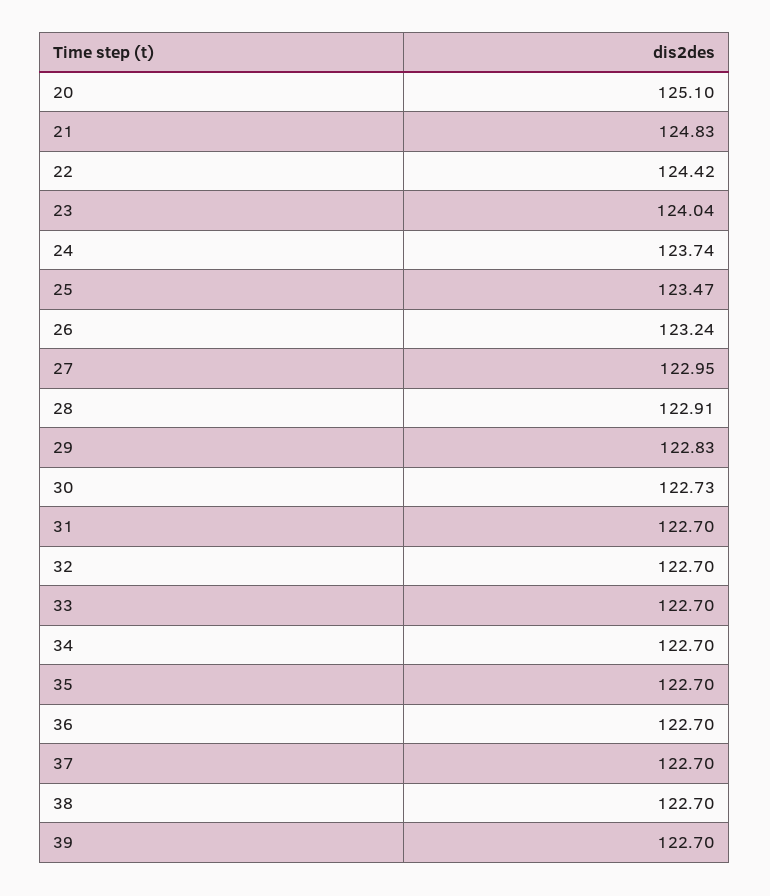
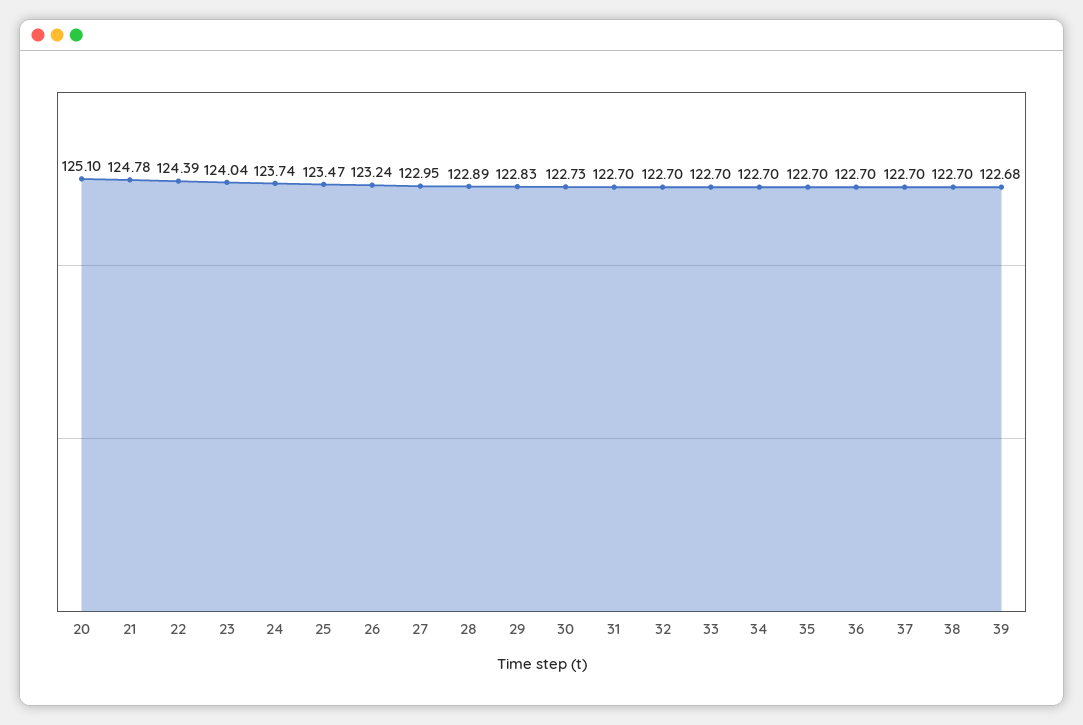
  {
    "20": 125.1,
-   "21": 124.83,
+   "21": 124.78,
-   "22": 124.42,
+   "22": 124.39,
    "23": 124.04,
    "24": 123.74,
    "25": 123.47,
    "26": 123.24,
    "27": 122.95,
-   "28": 122.91,
+   "28": 122.89,
    "29": 122.83,
    "30": 122.73,
    "31": 122.7,
    "32": 122.7,
    "33": 122.7,
    "34": 122.7,
    "35": 122.7,
    "36": 122.7,
    "37": 122.7,
    "38": 122.7,
-   "39": 122.7
+   "39": 122.68
  }

